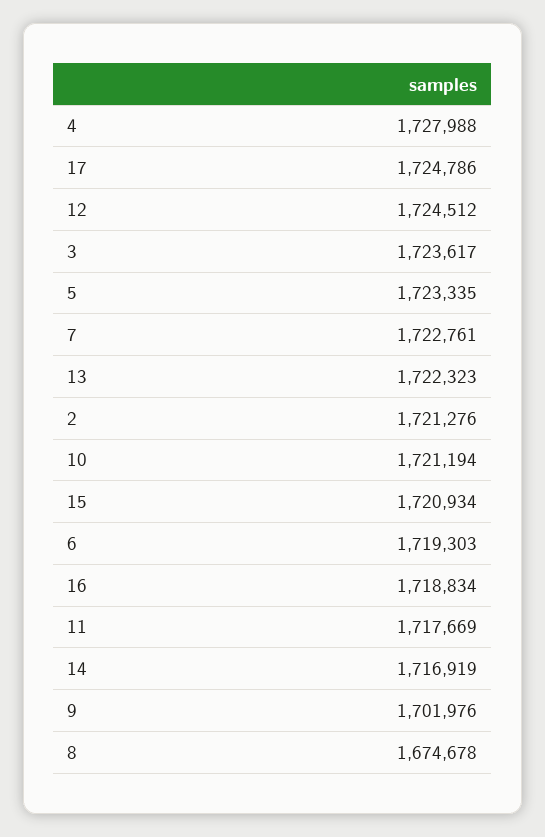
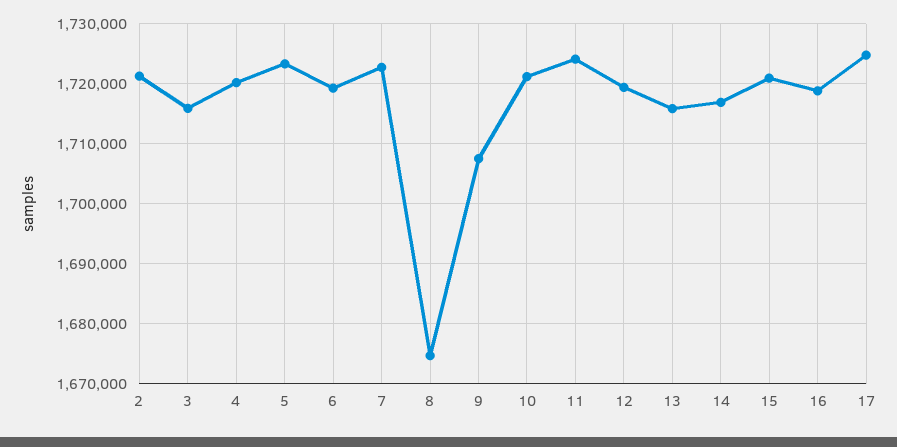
  {
-   "4": 1727988,
+   "4": 1720000,
    "17": 1724786,
-   "12": 1724512,
+   "12": 1720000,
-   "3": 1723617,
+   "3": 1716000,
    "5": 1723335,
    "7": 1722761,
-   "13": 1722323,
+   "13": 1716000,
    "2": 1721276,
    "10": 1721194,
    "15": 1720934,
    "6": 1719303,
    "16": 1718834,
-   "11": 1717669,
+   "11": 1724000,
    "14": 1716919,
-   "9": 1701976,
+   "9": 1708000,
    "8": 1674678
  }

